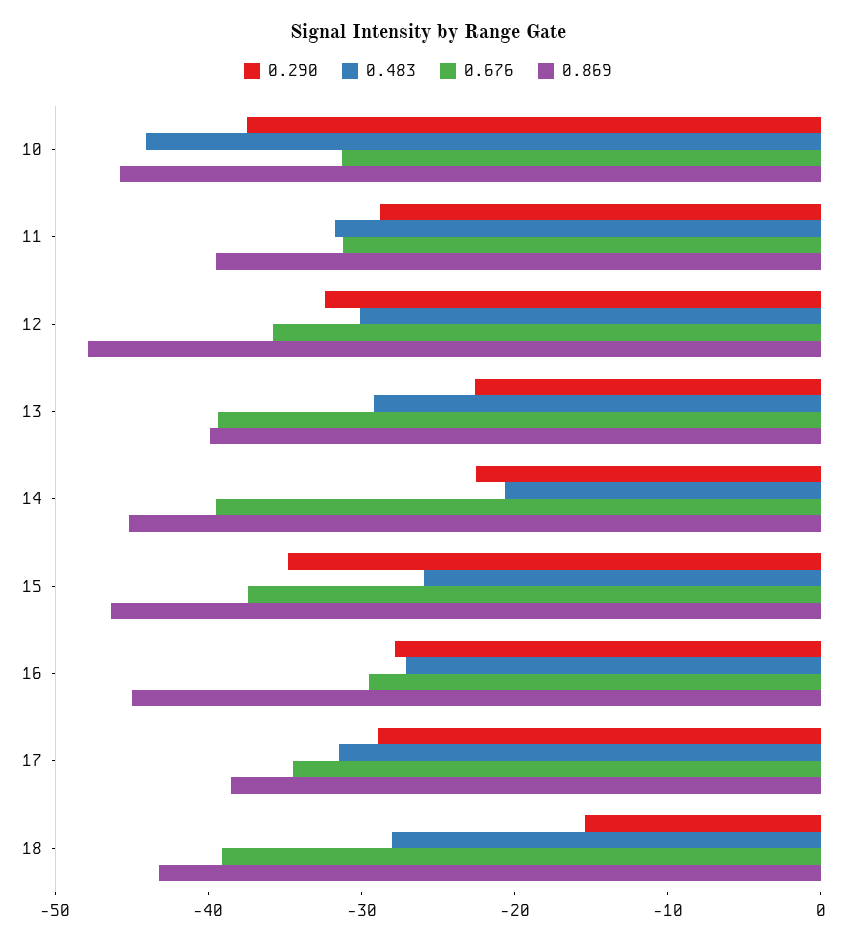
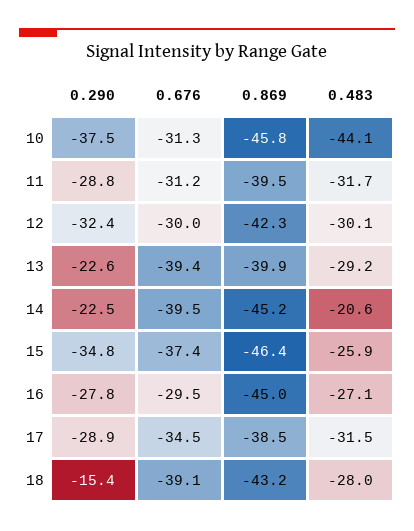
  {
    "0.290": {
      "10": -37.5,
      "11": -28.8,
      "12": -32.4,
      "13": -22.6,
      "14": -22.5,
      "15": -34.8,
      "16": -27.8,
      "17": -28.9,
      "18": -15.4
    },
    "0.483": {
      "10": -44.1,
      "11": -31.7,
      "12": -30.1,
      "13": -29.2,
      "14": -20.6,
      "15": -25.9,
      "16": -27.1,
      "17": -31.5,
      "18": -28
    },
    "0.676": {
      "10": -31.3,
      "11": -31.2,
-     "12": -36,
+     "12": -30,
      "13": -39.4,
      "14": -39.5,
      "15": -37.4,
      "16": -29.5,
      "17": -34.5,
      "18": -39.1
    },
    "0.869": {
      "10": -45.8,
      "11": -39.5,
-     "12": -48,
+     "12": -42.3,
      "13": -39.9,
      "14": -45.2,
      "15": -46.4,
      "16": -45,
      "17": -38.5,
      "18": -43.2
    }
  }

